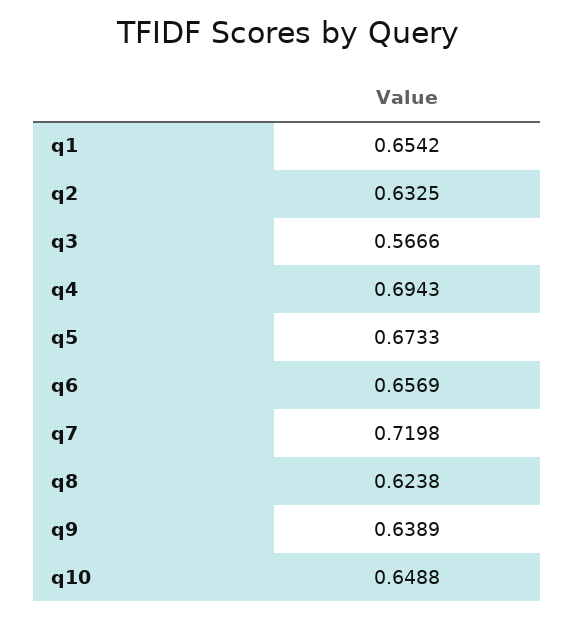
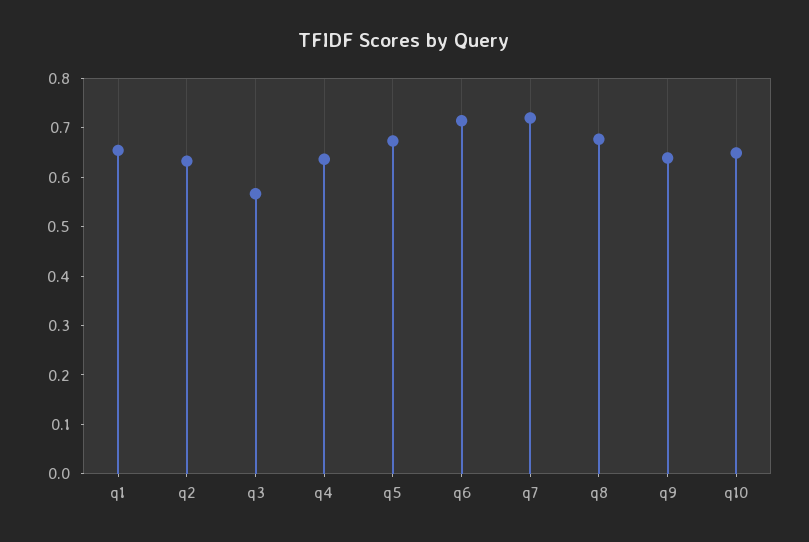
  {
    "q1": 0.6542,
    "q2": 0.6325,
    "q3": 0.5666,
-   "q4": 0.6943,
+   "q4": 0.64,
    "q5": 0.6733,
-   "q6": 0.6569,
+   "q6": 0.72,
    "q7": 0.7198,
-   "q8": 0.6238,
+   "q8": 0.68,
    "q9": 0.6389,
    "q10": 0.6488
  }

